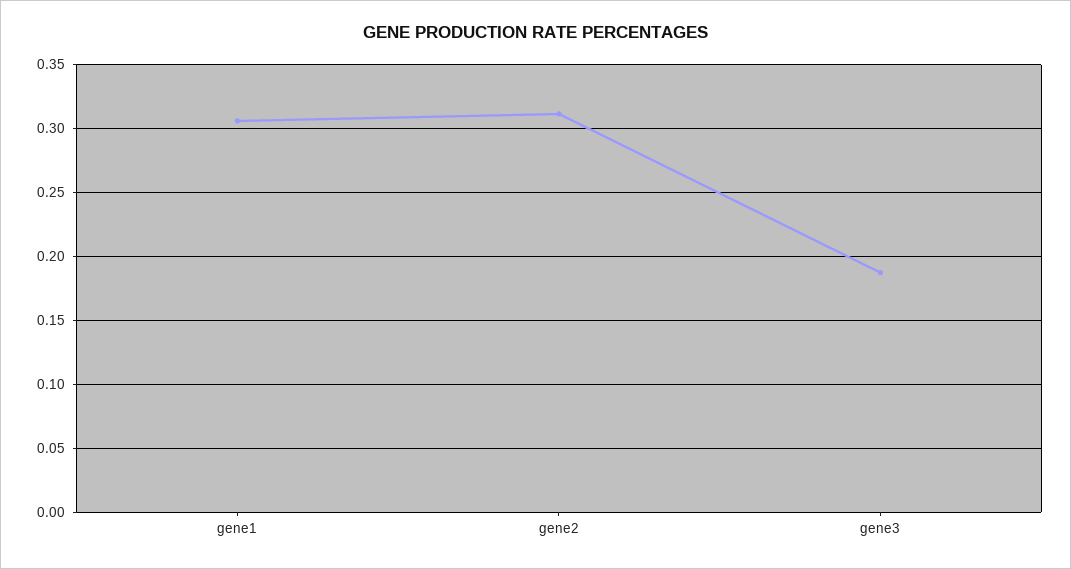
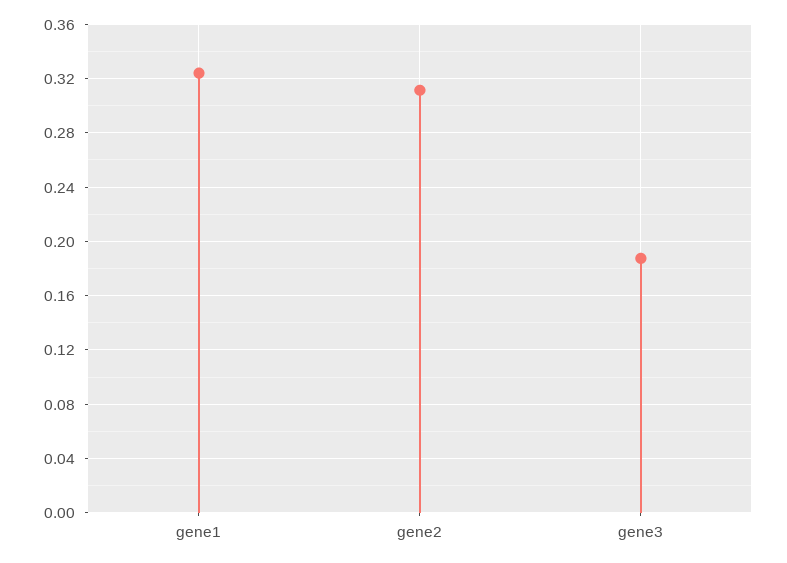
  {
-   "gene1": 0.305,
+   "gene1": 0.325,
    "gene2": 0.31,
    "gene3": 0.19
  }

